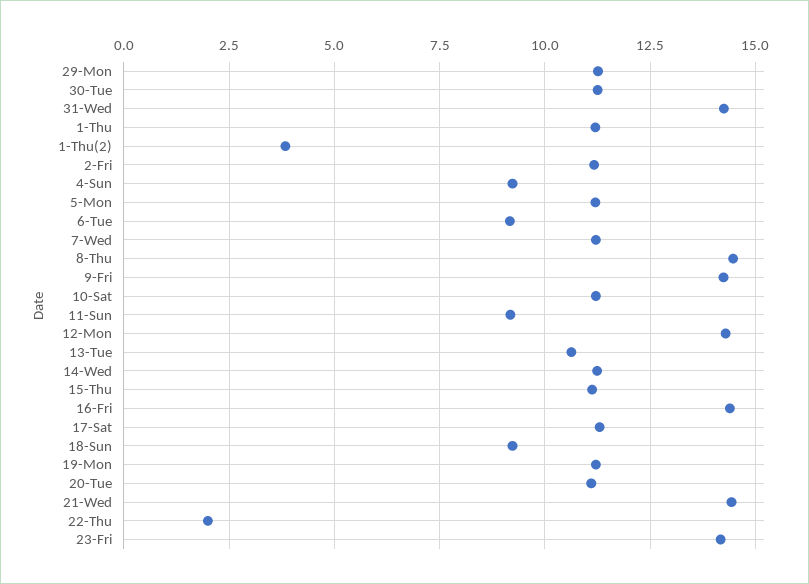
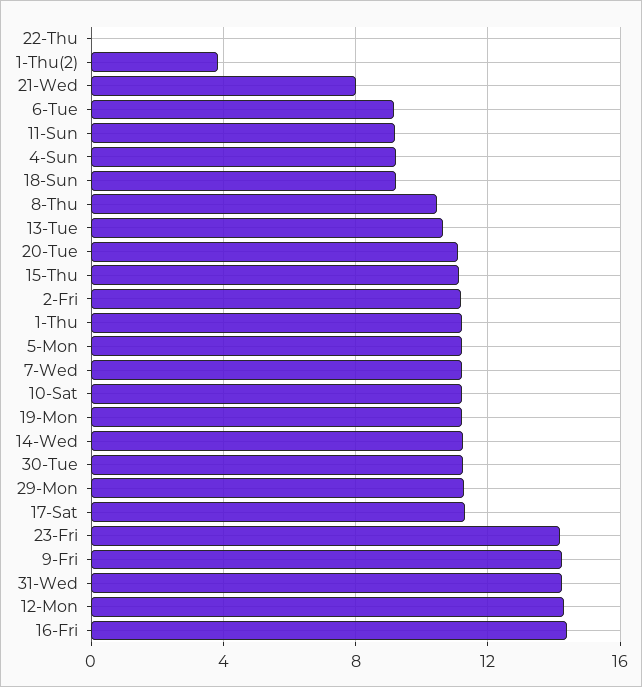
  {
    "29-Mon": 11.25,
    "30-Tue": 11.25,
    "31-Wed": 14.25,
    "1-Thu": 11.25,
    "1-Thu(2)": 3.75,
    "2-Fri": 11.25,
    "4-Sun": 9.25,
    "5-Mon": 11.25,
    "6-Tue": 9.25,
    "7-Wed": 11.25,
-   "8-Thu": 14.5,
+   "8-Thu": 10.5,
    "9-Fri": 14.25,
    "10-Sat": 11.25,
    "11-Sun": 9.25,
    "12-Mon": 14.25,
    "13-Tue": 10.75,
    "14-Wed": 11.25,
    "15-Thu": 11,
    "16-Fri": 14.5,
    "17-Sat": 11.25,
    "18-Sun": 9.25,
    "19-Mon": 11.25,
    "20-Tue": 11,
-   "21-Wed": 14.5,
+   "21-Wed": 8,
-   "22-Thu": 2,
+   "22-Thu": 0,
    "23-Fri": 14.25
  }

